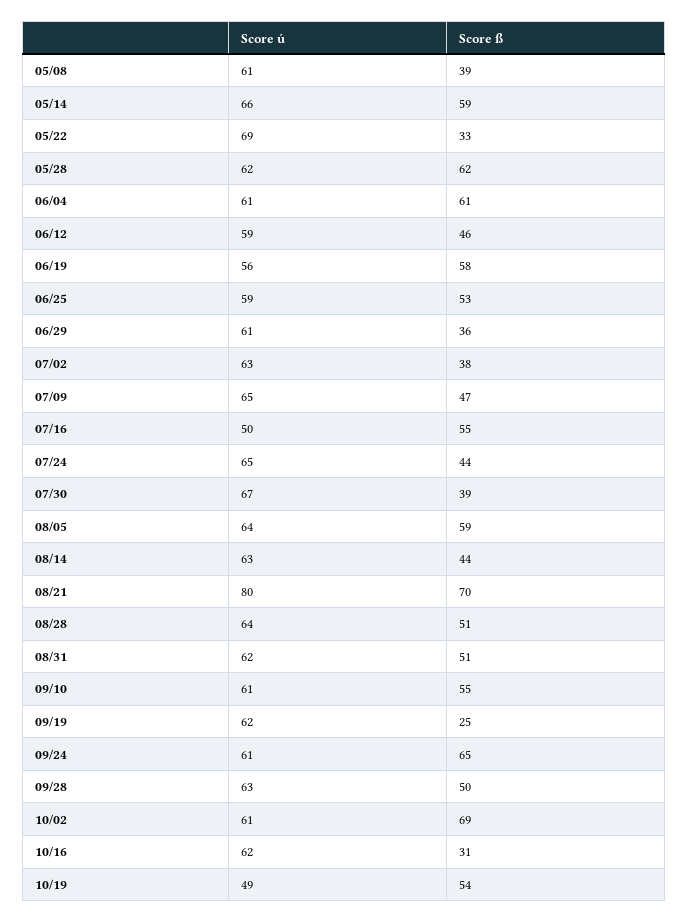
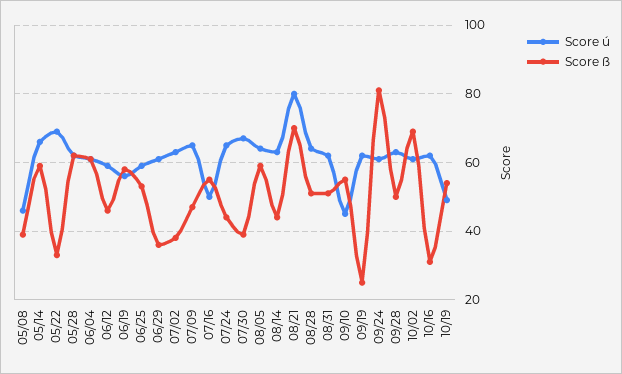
  {
    "Score ú": {
-     "05/08": 61,
+     "05/08": 45,
      "05/14": 66,
      "05/22": 69,
      "05/28": 62,
      "06/04": 61,
      "06/12": 59,
      "06/19": 56,
      "06/25": 59,
      "06/29": 61,
      "07/02": 63,
      "07/09": 65,
      "07/16": 50,
      "07/24": 65,
      "07/30": 67,
      "08/05": 64,
      "08/14": 63,
      "08/21": 80,
      "08/28": 64,
      "08/31": 62,
-     "09/10": 61,
+     "09/10": 45,
      "09/19": 62,
      "09/24": 61,
      "09/28": 63,
      "10/02": 61,
      "10/16": 62,
      "10/19": 49
    },
    "Score ß": {
      "05/08": 39,
      "05/14": 59,
      "05/22": 33,
      "05/28": 62,
      "06/04": 61,
      "06/12": 46,
      "06/19": 58,
      "06/25": 53,
      "06/29": 36,
      "07/02": 38,
      "07/09": 47,
      "07/16": 55,
      "07/24": 44,
      "07/30": 39,
      "08/05": 59,
      "08/14": 44,
      "08/21": 70,
      "08/28": 51,
      "08/31": 51,
      "09/10": 55,
      "09/19": 25,
-     "09/24": 65,
+     "09/24": 80,
      "09/28": 50,
      "10/02": 69,
      "10/16": 31,
      "10/19": 54
    }
  }

